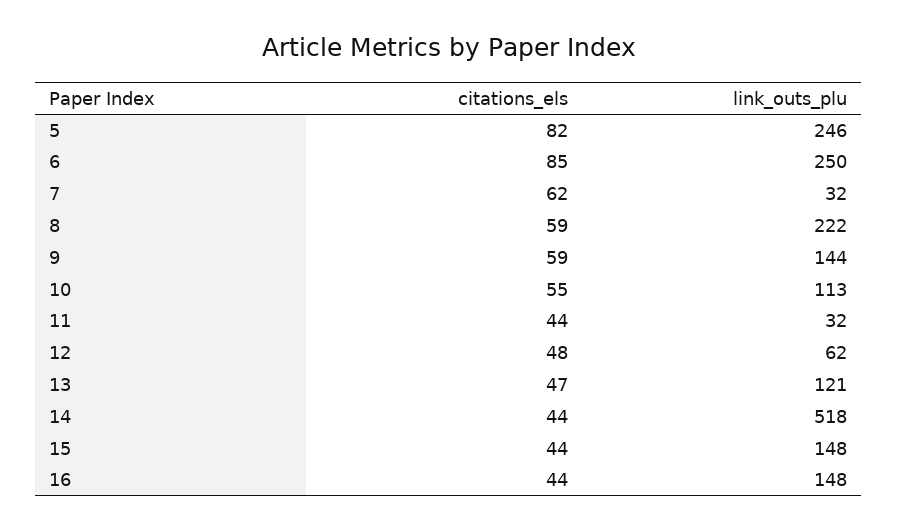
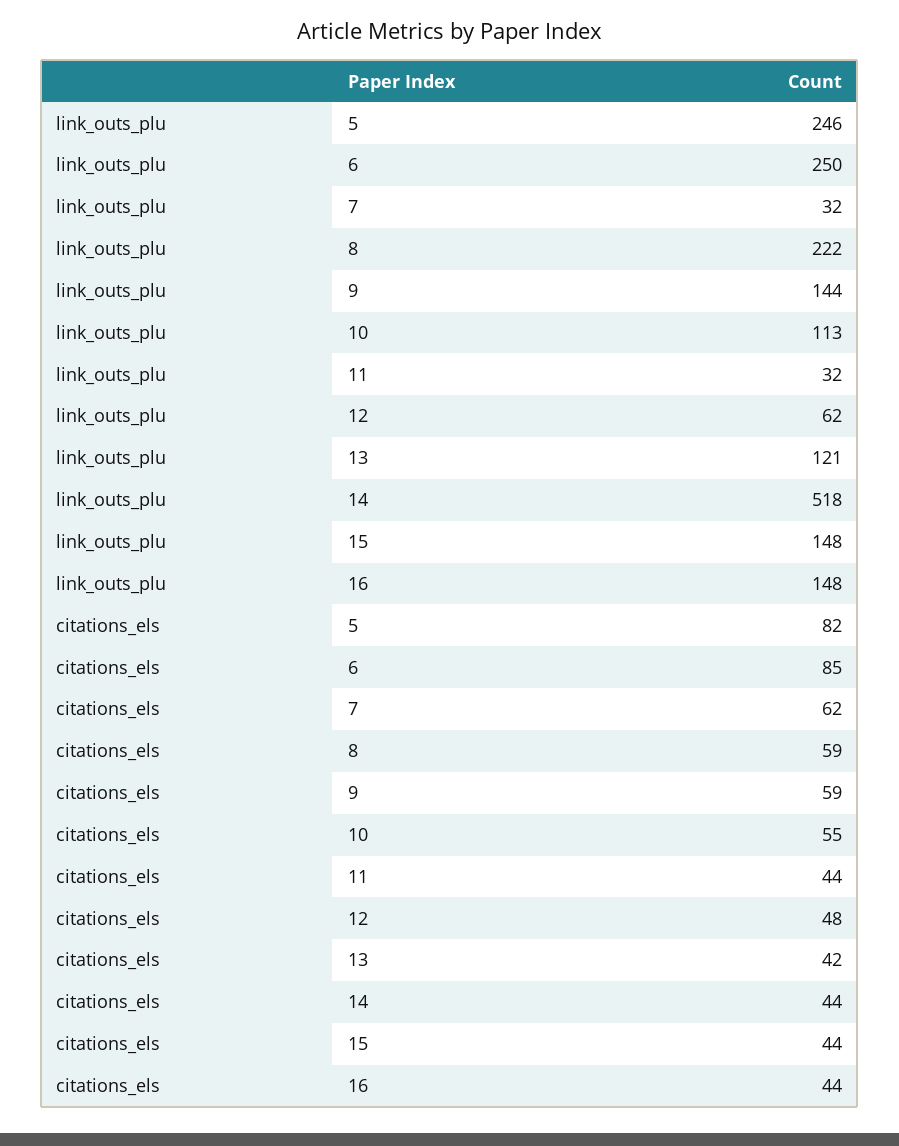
  {
    "citations_els": {
      "5": 82,
      "6": 85,
      "7": 62,
      "8": 59,
      "9": 59,
      "10": 55,
      "11": 44,
      "12": 48,
-     "13": 47,
+     "13": 42,
      "14": 44,
      "15": 44,
      "16": 44
    },
    "link_outs_plu": {
      "5": 246,
      "6": 250,
      "7": 32,
      "8": 222,
      "9": 144,
      "10": 113,
      "11": 32,
      "12": 62,
      "13": 121,
      "14": 518,
      "15": 148,
      "16": 148
    }
  }

